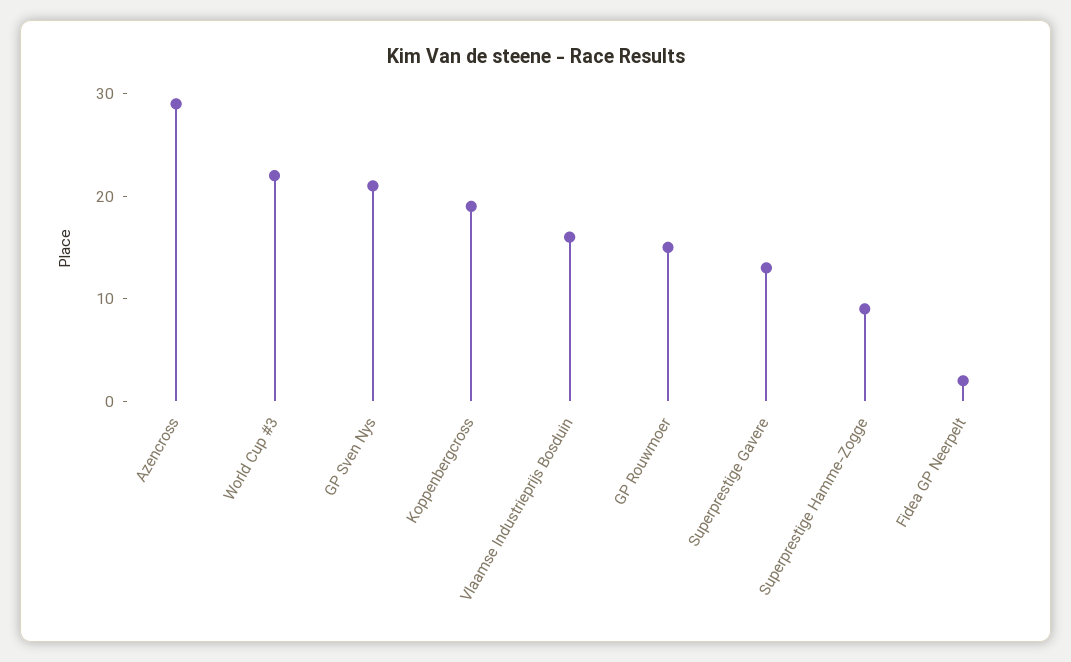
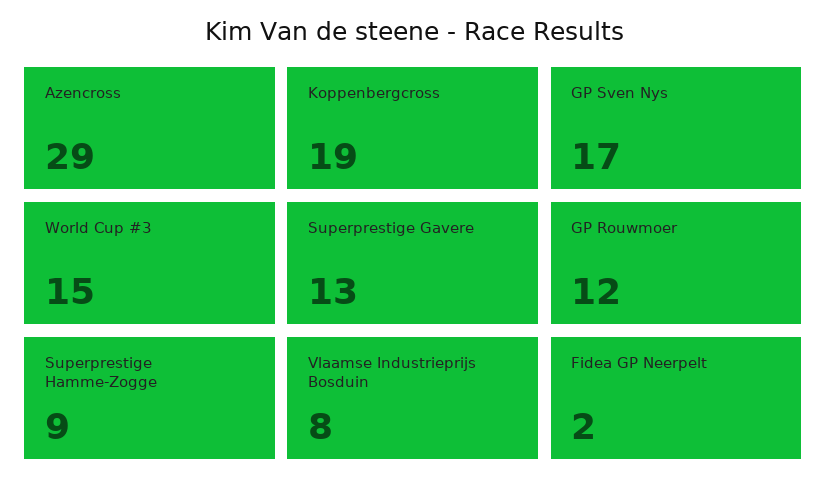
  {
    "Azencross": 29,
-   "World Cup #3": 22,
+   "World Cup #3": 15,
-   "GP Sven Nys": 21,
+   "GP Sven Nys": 17,
    "Koppenbergcross": 19,
-   "Vlaamse Industrieprijs Bosduin": 16,
+   "Vlaamse Industrieprijs Bosduin": 8,
-   "GP Rouwmoer": 15,
+   "GP Rouwmoer": 12,
    "Superprestige Gavere": 13,
    "Superprestige Hamme-Zogge": 9,
    "Fidea GP Neerpelt": 2
  }

